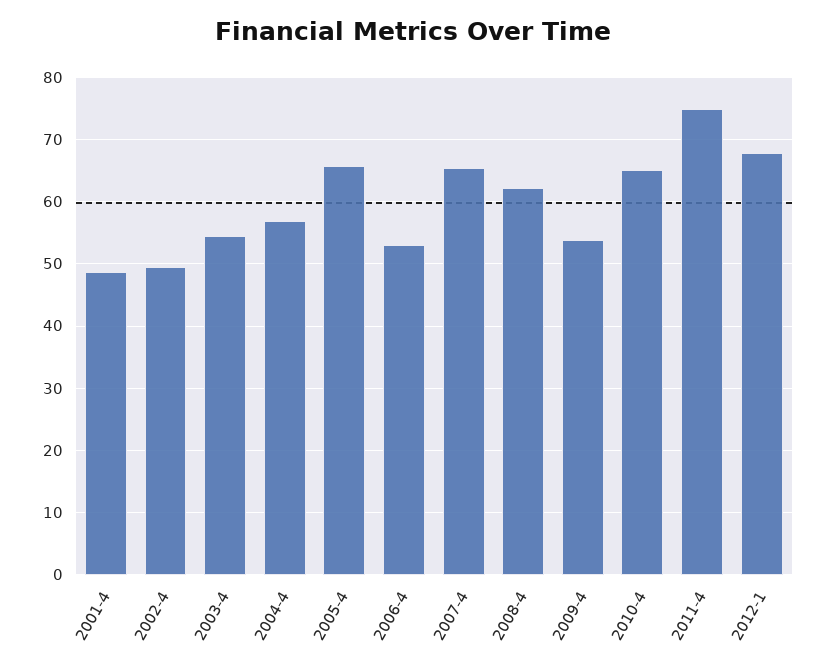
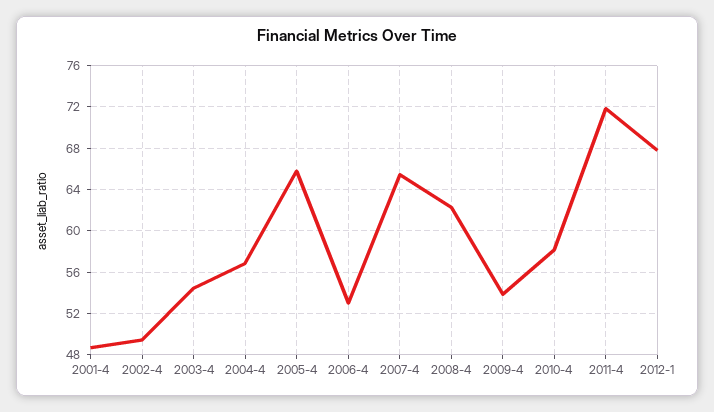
  {
    "2001-4": 49,
    "2002-4": 49,
    "2003-4": 54,
    "2004-4": 57,
    "2005-4": 66,
    "2006-4": 53,
    "2007-4": 65,
    "2008-4": 62,
    "2009-4": 54,
-   "2010-4": 65,
+   "2010-4": 58,
-   "2011-4": 75,
+   "2011-4": 72,
    "2012-1": 68
  }

